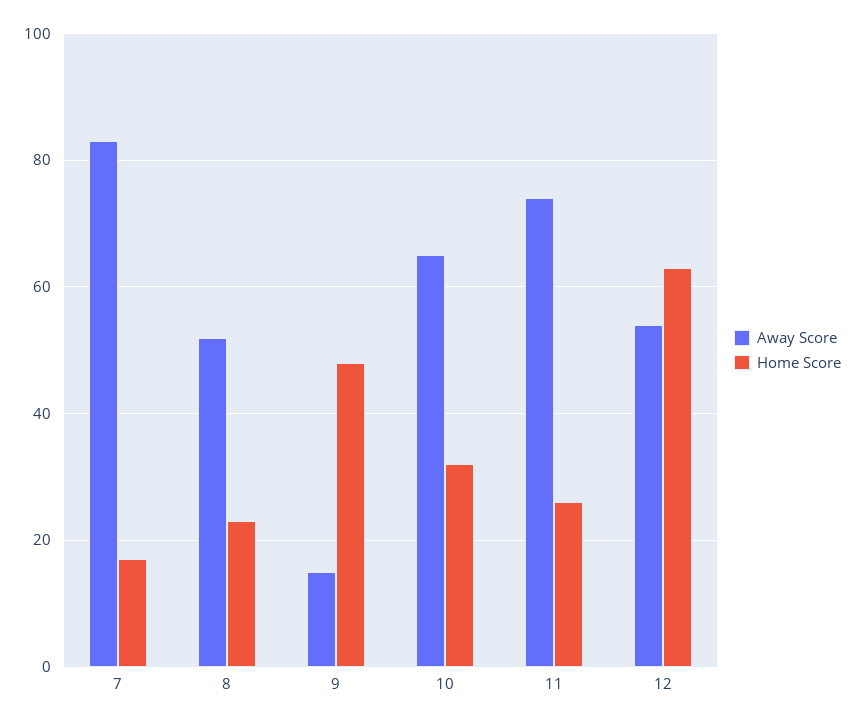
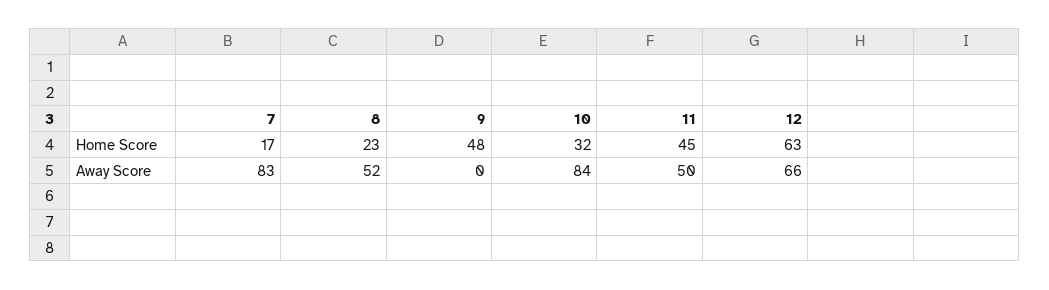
  {
    "Away Score": {
      "7": 83,
      "8": 52,
-     "9": 15,
+     "9": 0,
-     "10": 65,
+     "10": 84,
-     "11": 75,
+     "11": 50,
-     "12": 55
+     "12": 66
    },
    "Home Score": {
      "7": 17,
      "8": 23,
      "9": 48,
      "10": 32,
-     "11": 25,
+     "11": 45,
      "12": 63
    }
  }

